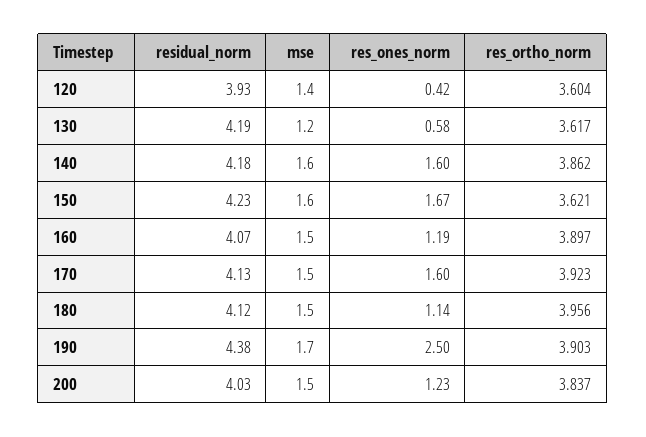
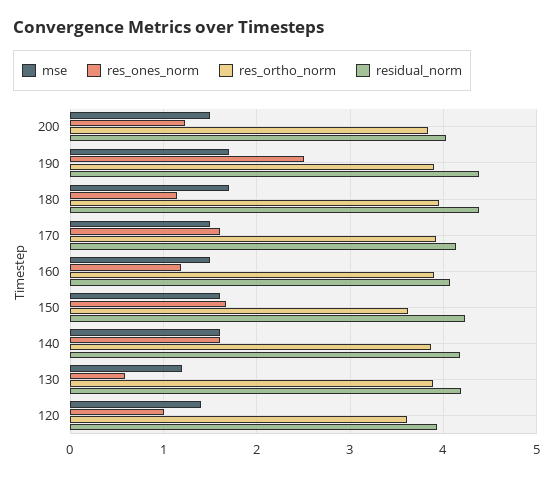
  {
    "residual_norm": {
      "120": 3.93,
      "130": 4.19,
      "140": 4.18,
      "150": 4.23,
      "160": 4.07,
      "170": 4.13,
-     "180": 4.12,
+     "180": 4.4,
      "190": 4.38,
      "200": 4.03
    },
    "mse": {
      "120": 1.4,
      "130": 1.2,
      "140": 1.6,
      "150": 1.6,
      "160": 1.5,
      "170": 1.5,
-     "180": 1.5,
+     "180": 1.7,
      "190": 1.7,
      "200": 1.5
    },
    "res_ones_norm": {
-     "120": 0.42,
+     "120": 1,
      "130": 0.58,
      "140": 1.6,
      "150": 1.67,
      "160": 1.19,
      "170": 1.6,
      "180": 1.14,
      "190": 2.5,
      "200": 1.23
    },
    "res_ortho_norm": {
      "120": 3.604,
-     "130": 3.617,
+     "130": 3.9,
      "140": 3.862,
      "150": 3.621,
      "160": 3.897,
      "170": 3.923,
      "180": 3.956,
      "190": 3.903,
      "200": 3.837
    }
  }

